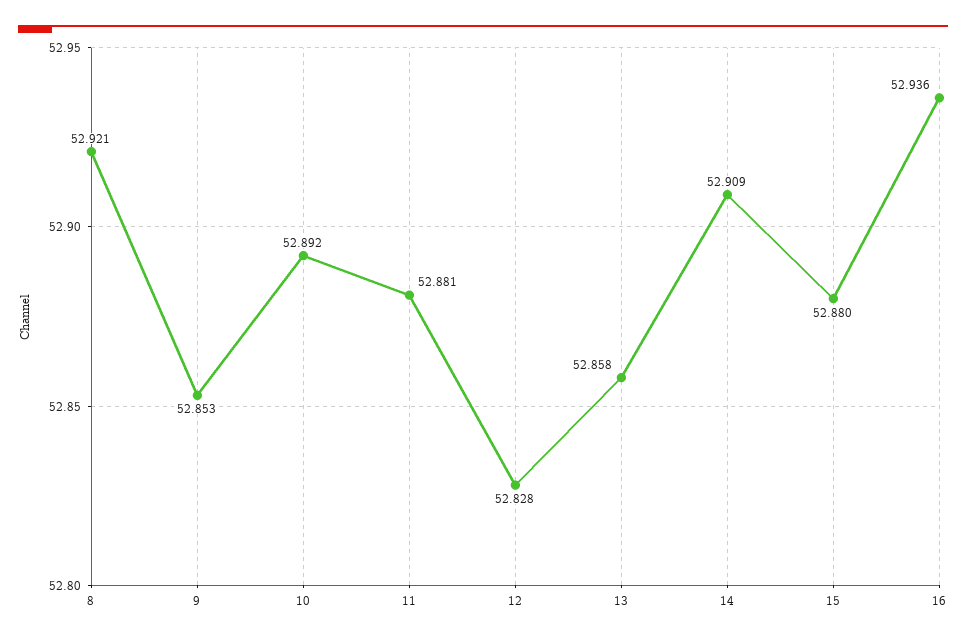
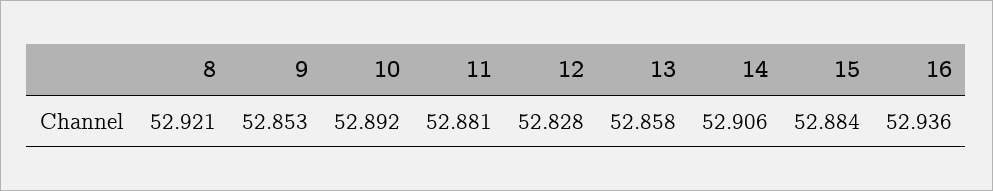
  {
    "8": 52.921,
    "9": 52.853,
    "10": 52.892,
    "11": 52.881,
    "12": 52.828,
    "13": 52.858,
-   "14": 52.909,
+   "14": 52.906,
-   "15": 52.88,
+   "15": 52.884,
    "16": 52.936
  }

